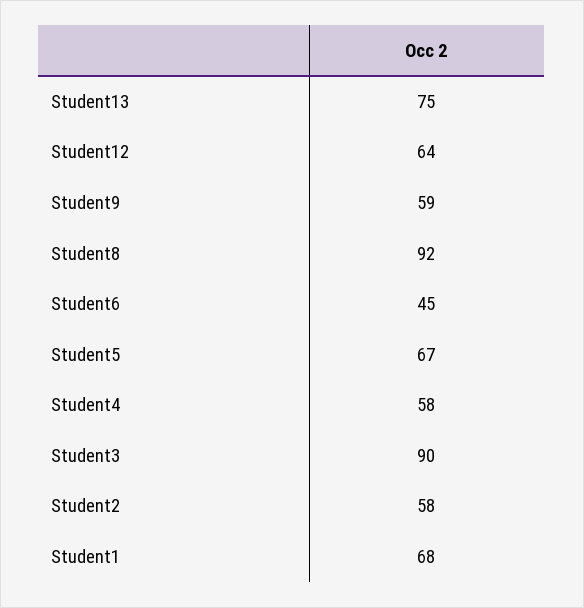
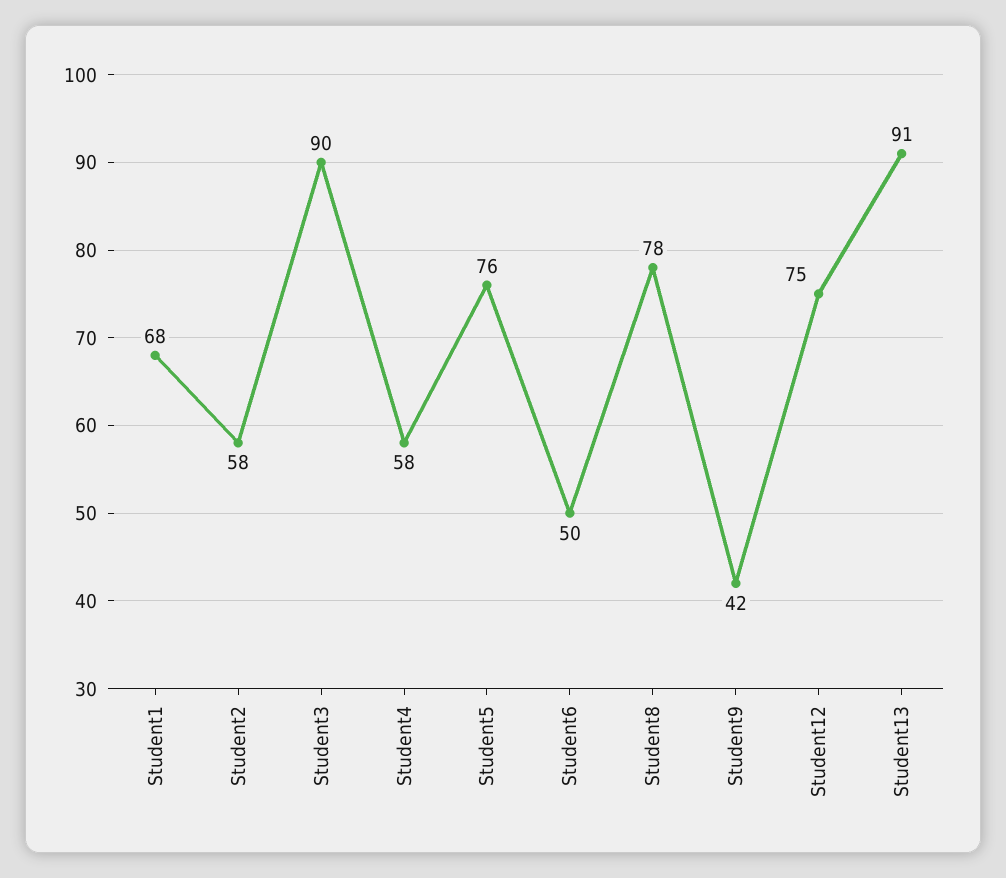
  {
-   "Student13": 75,
+   "Student13": 91,
-   "Student12": 64,
+   "Student12": 75,
-   "Student9": 59,
+   "Student9": 42,
-   "Student8": 92,
+   "Student8": 78,
-   "Student6": 45,
+   "Student6": 50,
-   "Student5": 67,
+   "Student5": 76,
    "Student4": 58,
    "Student3": 90,
    "Student2": 58,
    "Student1": 68
  }

